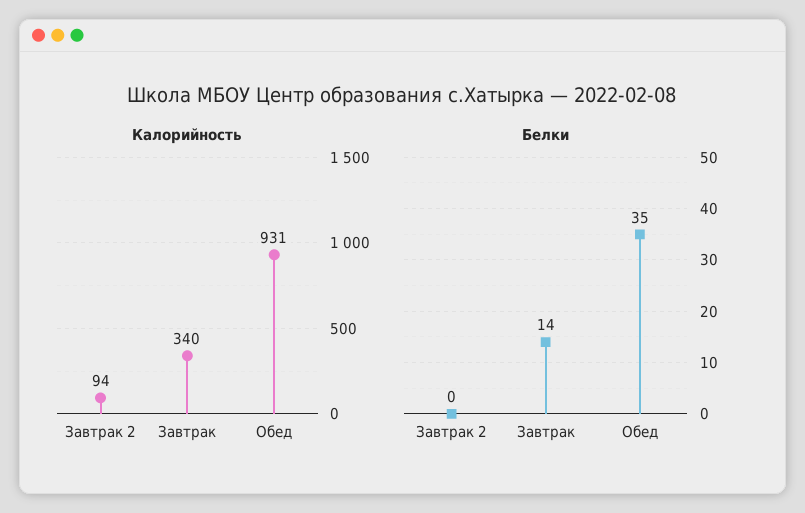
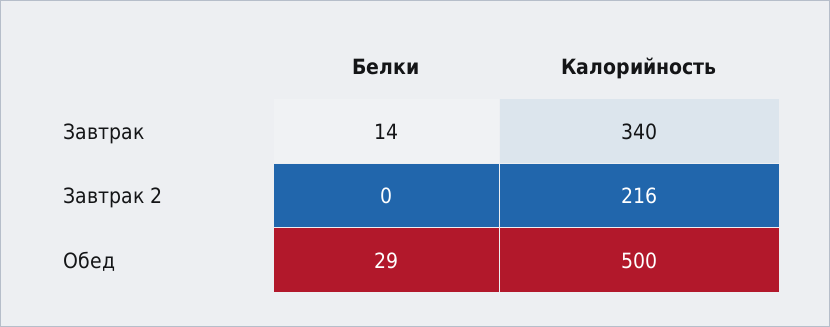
  {
    "Калорийность": {
-     "Завтрак 2": 94,
+     "Завтрак 2": 216,
      "Завтрак": 340,
-     "Обед": 931
+     "Обед": 500
    },
    "Белки": {
      "Завтрак 2": 0,
      "Завтрак": 14,
-     "Обед": 35
+     "Обед": 29
    }
  }

